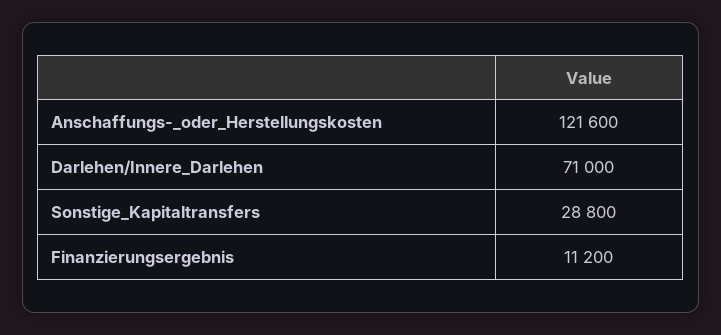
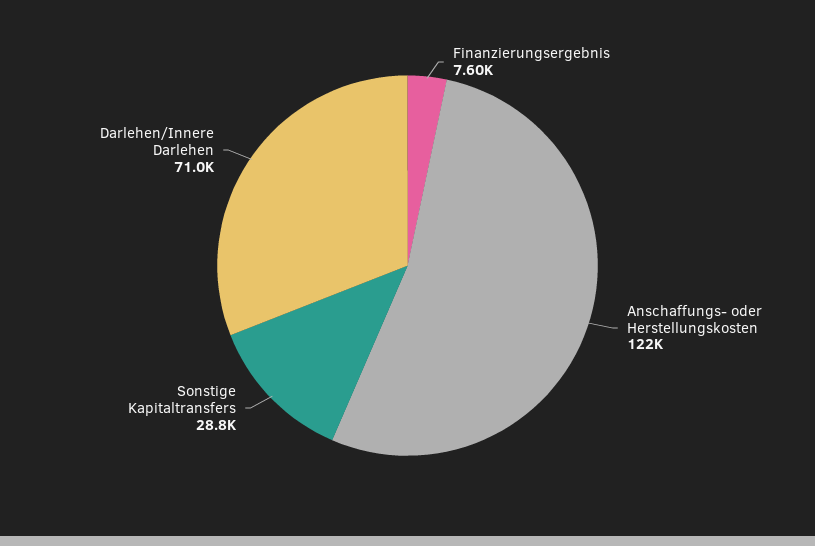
  {
    "Anschaffungs-_oder_Herstellungskosten": 121600,
    "Darlehen/Innere_Darlehen": 71000,
    "Sonstige_Kapitaltransfers": 28800,
-   "Finanzierungsergebnis": 11200
+   "Finanzierungsergebnis": 7600
  }

